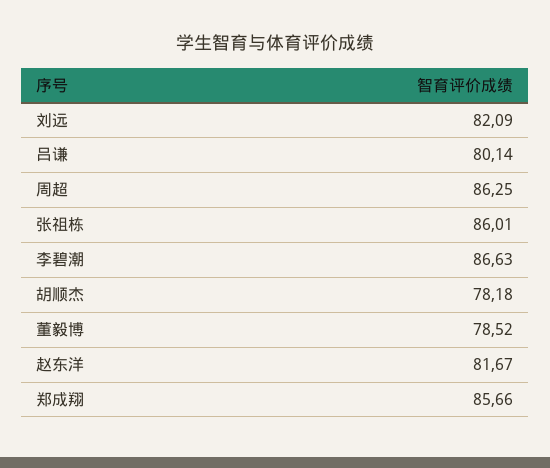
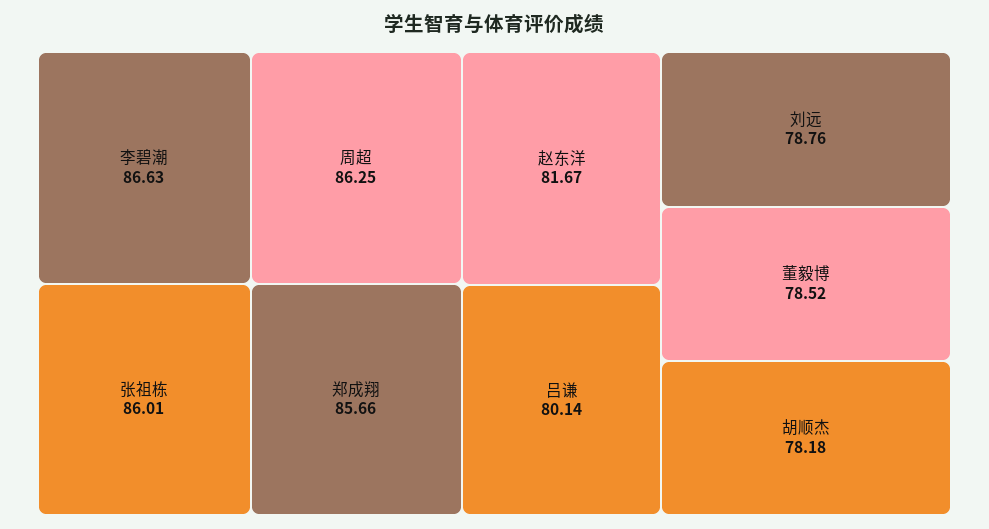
  {
-   "刘远": 82.09,
+   "刘远": 78.76,
    "吕谦": 80.14,
    "周超": 86.25,
    "张祖栋": 86.01,
    "李碧潮": 86.63,
    "胡顺杰": 78.18,
    "董毅博": 78.52,
    "赵东洋": 81.67,
    "郑成翔": 85.66
  }

